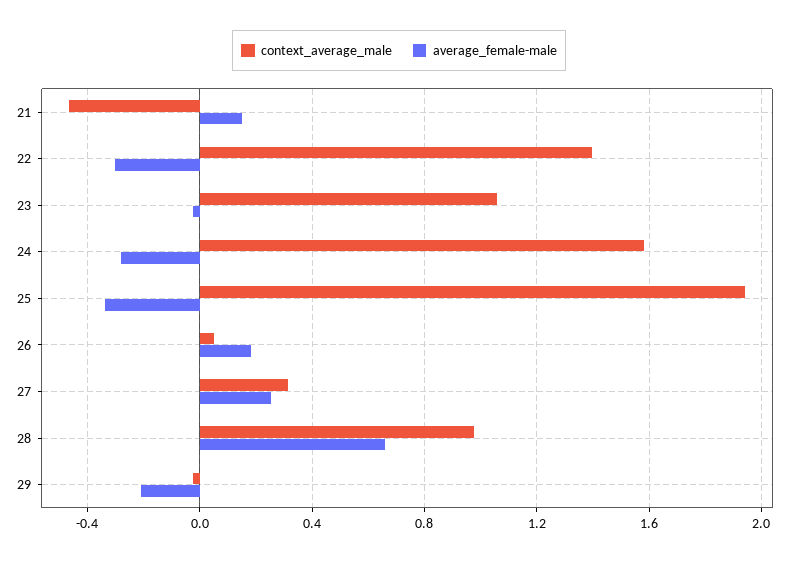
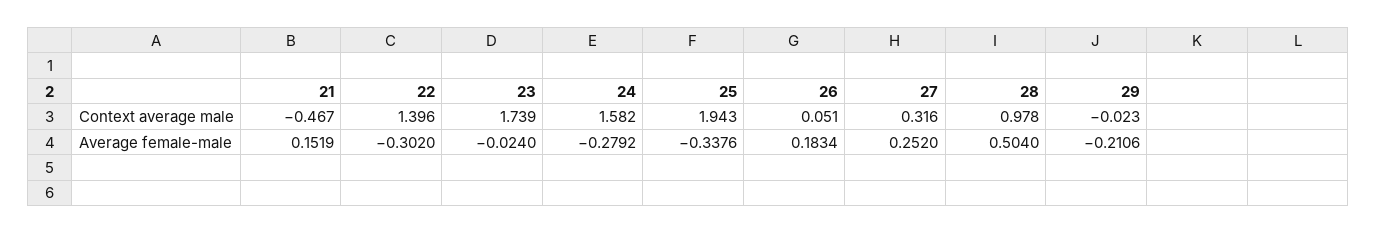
  {
    "context_average_male": {
      "21": -0.467,
      "22": 1.396,
-     "23": 1.05,
+     "23": 1.739,
      "24": 1.582,
      "25": 1.943,
      "26": 0.051,
      "27": 0.316,
      "28": 0.978,
      "29": -0.023
    },
    "average_female-male": {
      "21": 0.1519,
      "22": -0.302,
      "23": -0.024,
      "24": -0.2792,
      "25": -0.3376,
      "26": 0.1834,
      "27": 0.252,
-     "28": 0.65,
+     "28": 0.504,
      "29": -0.2106
    }
  }

